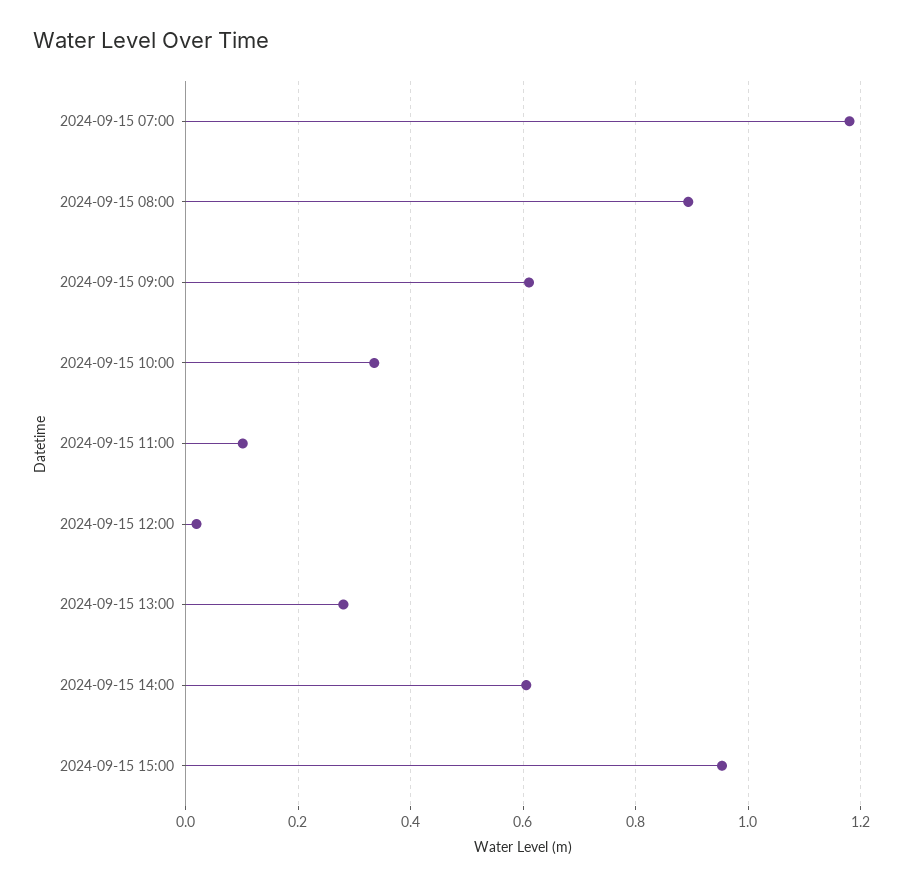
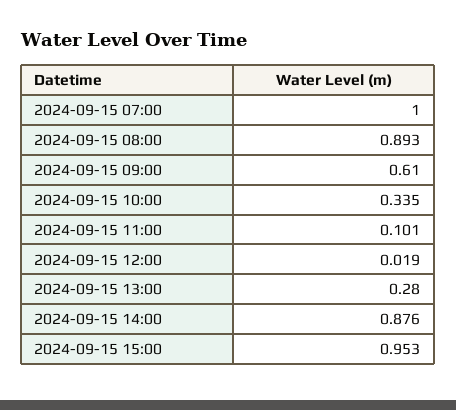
  {
-   "2024-09-15 07:00": 1.18,
+   "2024-09-15 07:00": 1,
    "2024-09-15 08:00": 0.893,
    "2024-09-15 09:00": 0.61,
    "2024-09-15 10:00": 0.335,
    "2024-09-15 11:00": 0.101,
    "2024-09-15 12:00": 0.019,
    "2024-09-15 13:00": 0.28,
-   "2024-09-15 14:00": 0.6,
+   "2024-09-15 14:00": 0.876,
    "2024-09-15 15:00": 0.953
  }

